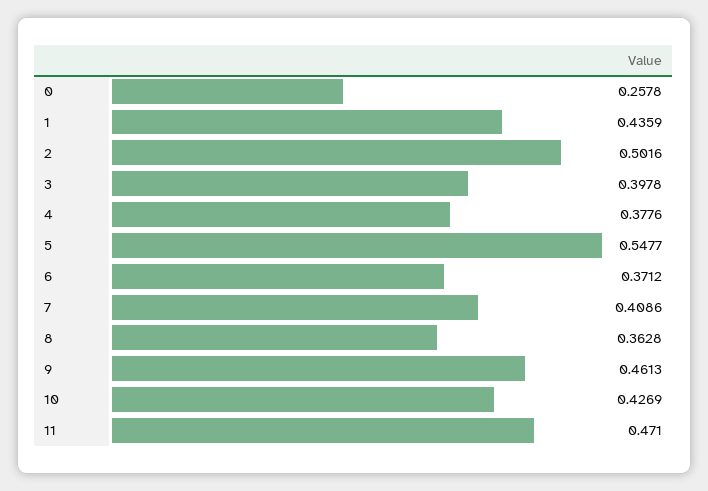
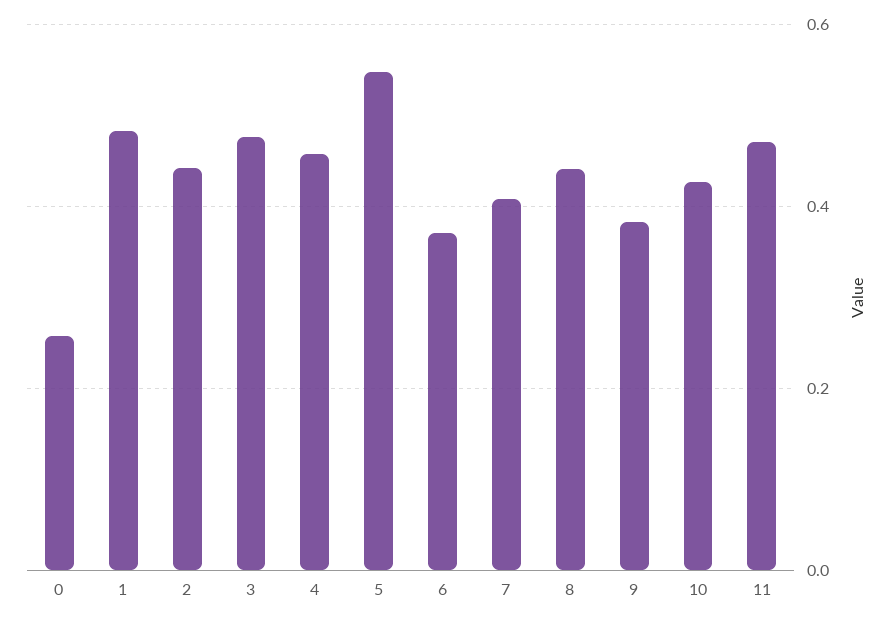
  {
    "0": 0.2578,
-   "1": 0.4359,
+   "1": 0.48,
-   "2": 0.5016,
+   "2": 0.44,
-   "3": 0.3978,
+   "3": 0.48,
-   "4": 0.3776,
+   "4": 0.46,
    "5": 0.5477,
    "6": 0.3712,
    "7": 0.4086,
-   "8": 0.3628,
+   "8": 0.44,
-   "9": 0.4613,
+   "9": 0.38,
    "10": 0.4269,
    "11": 0.471
  }

